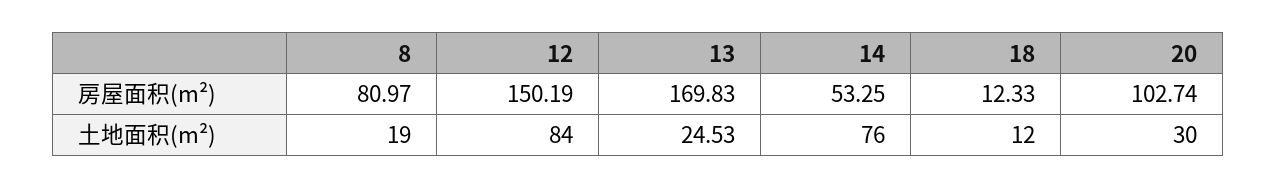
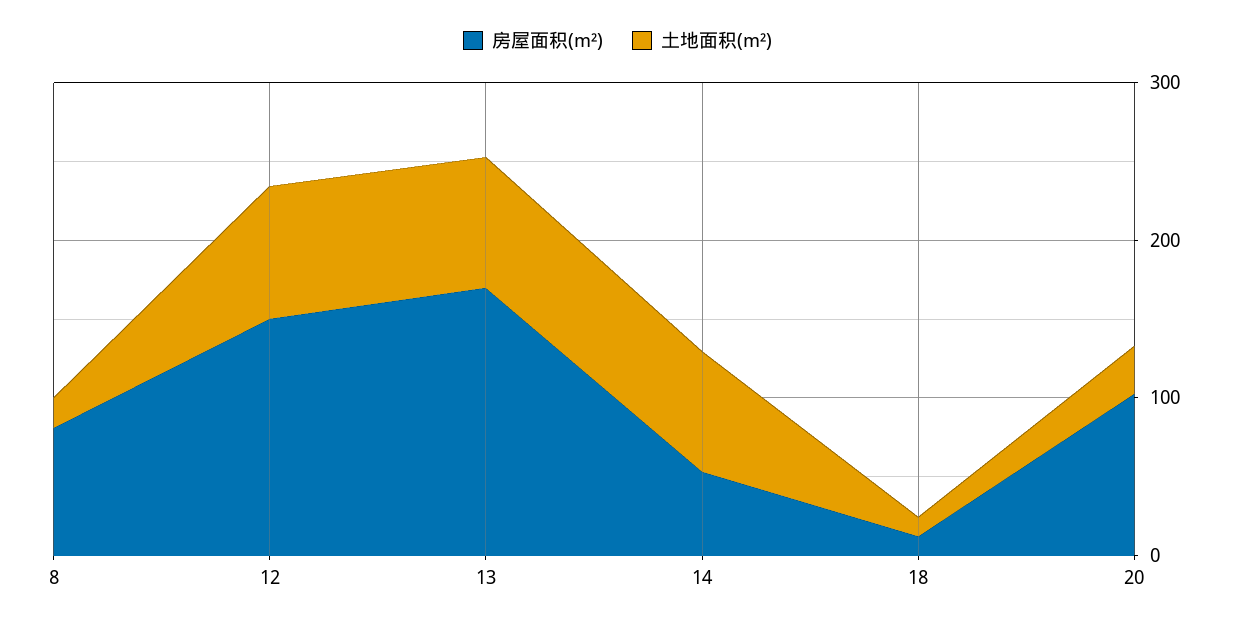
  {
    "房屋面积(m²)": {
      "8": 80.97,
      "12": 150.19,
      "13": 169.83,
      "14": 53.25,
      "18": 12.33,
      "20": 102.74
    },
    "土地面积(m²)": {
      "8": 19,
      "12": 84,
-     "13": 24.53,
+     "13": 80,
      "14": 76,
      "18": 12,
      "20": 30
    }
  }

